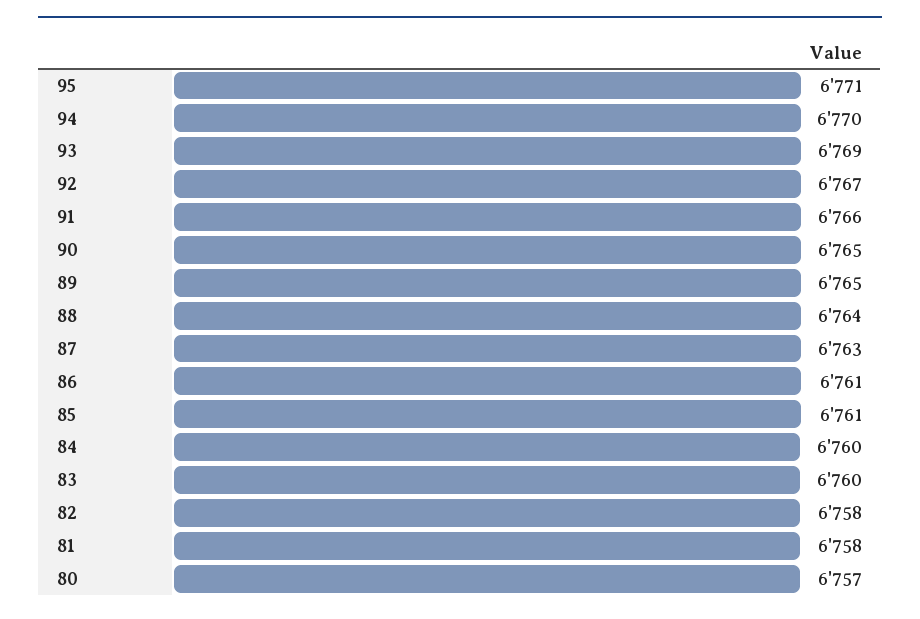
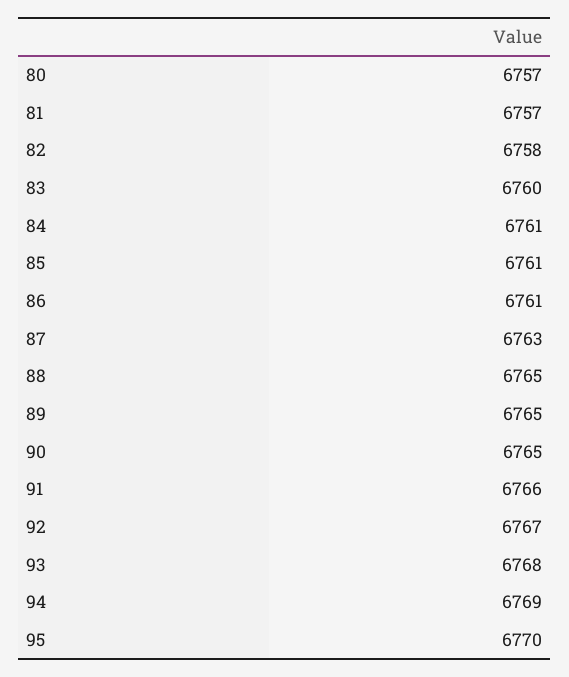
  {
-   "95": 6771,
+   "95": 6770,
-   "94": 6770,
+   "94": 6769,
-   "93": 6769,
+   "93": 6768,
    "92": 6767,
    "91": 6766,
    "90": 6765,
    "89": 6765,
-   "88": 6764,
+   "88": 6765,
    "87": 6763,
    "86": 6761,
    "85": 6761,
-   "84": 6760,
+   "84": 6761,
    "83": 6760,
    "82": 6758,
-   "81": 6758,
+   "81": 6757,
    "80": 6757
  }

